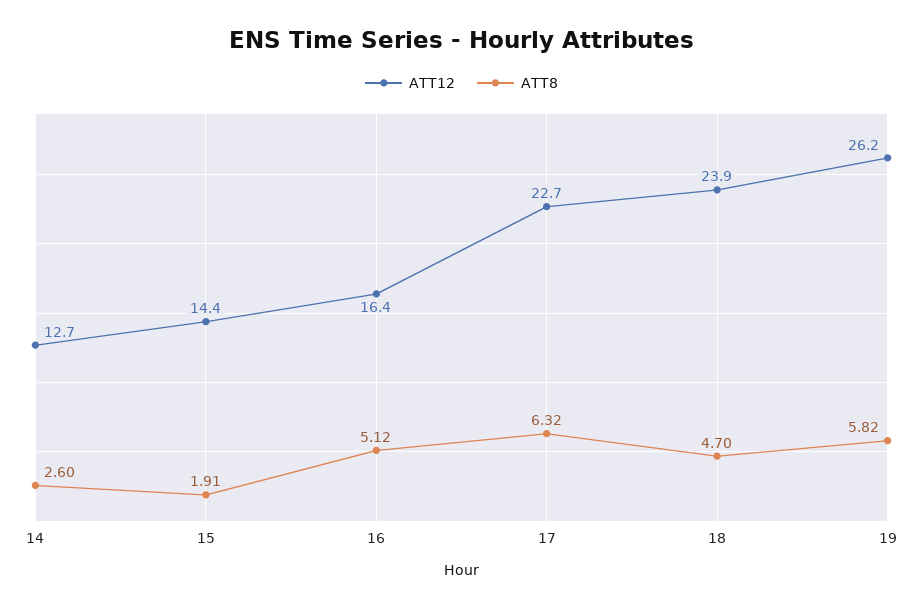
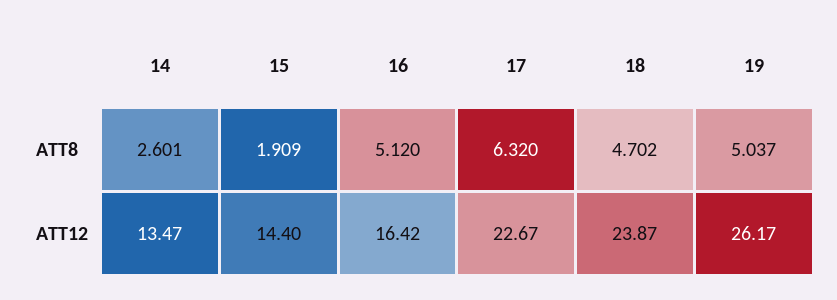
  {
    "ATT12": {
-     "14": 12.7,
+     "14": 13.47,
      "15": 14.4,
      "16": 16.42,
      "17": 22.67,
      "18": 23.87,
      "19": 26.17
    },
    "ATT8": {
      "14": 2.601,
      "15": 1.909,
      "16": 5.12,
      "17": 6.32,
      "18": 4.702,
-     "19": 5.82
+     "19": 5.037
    }
  }

